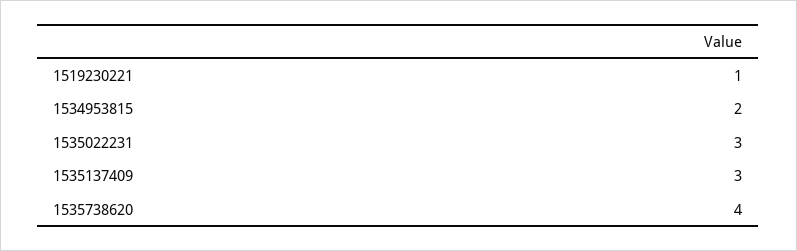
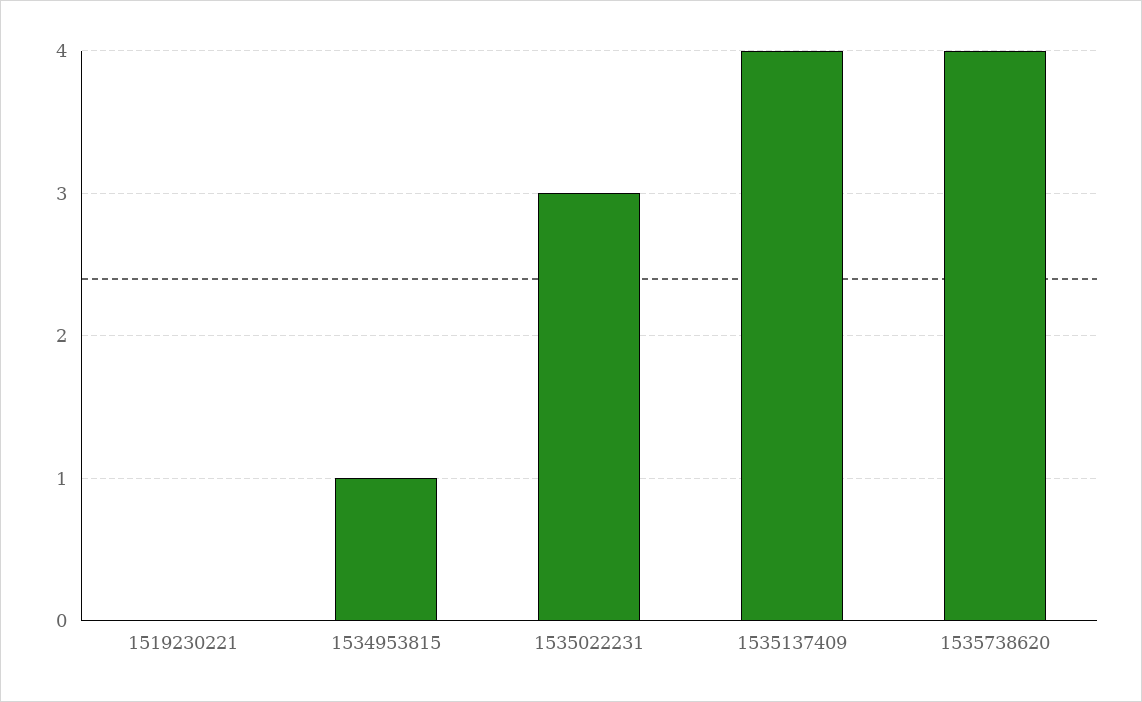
  {
-   "1519230221": 1,
+   "1519230221": 0,
-   "1534953815": 2,
+   "1534953815": 1,
    "1535022231": 3,
-   "1535137409": 3,
+   "1535137409": 4,
    "1535738620": 4
  }

